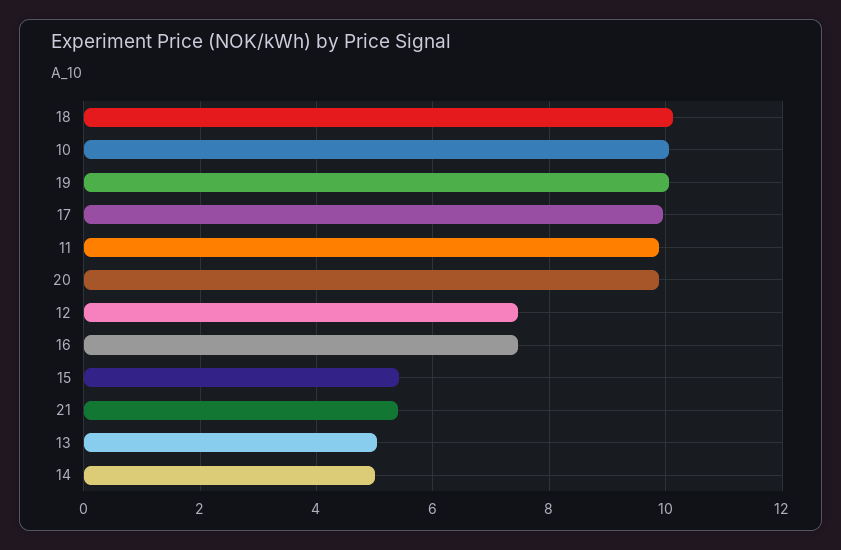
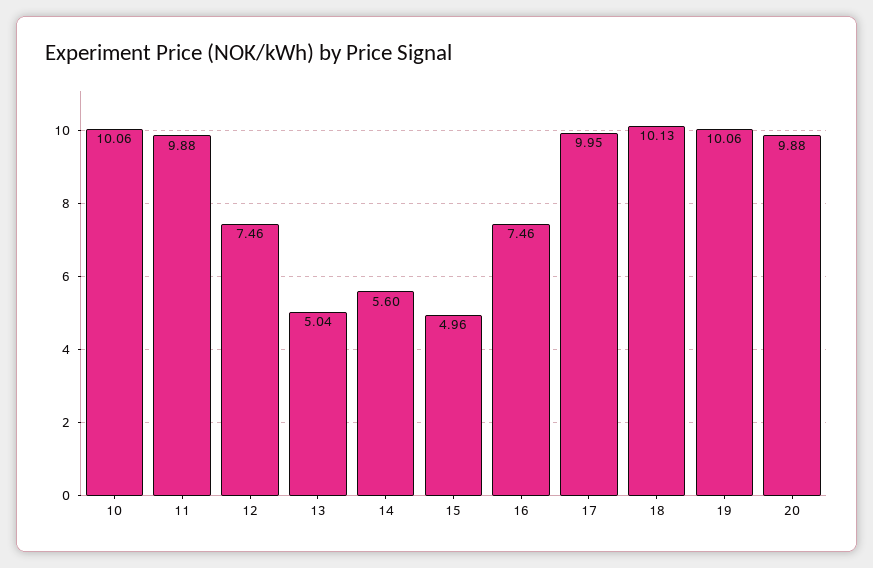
  {
    "18": 10.13,
    "10": 10.06,
    "19": 10.06,
    "17": 9.95,
    "11": 9.88,
    "20": 9.88,
    "12": 7.46,
    "16": 7.46,
-   "15": 5.4,
+   "15": 4.96,
-   "21": 5.4,
    "13": 5.04,
-   "14": 5
+   "14": 5.6
  }

